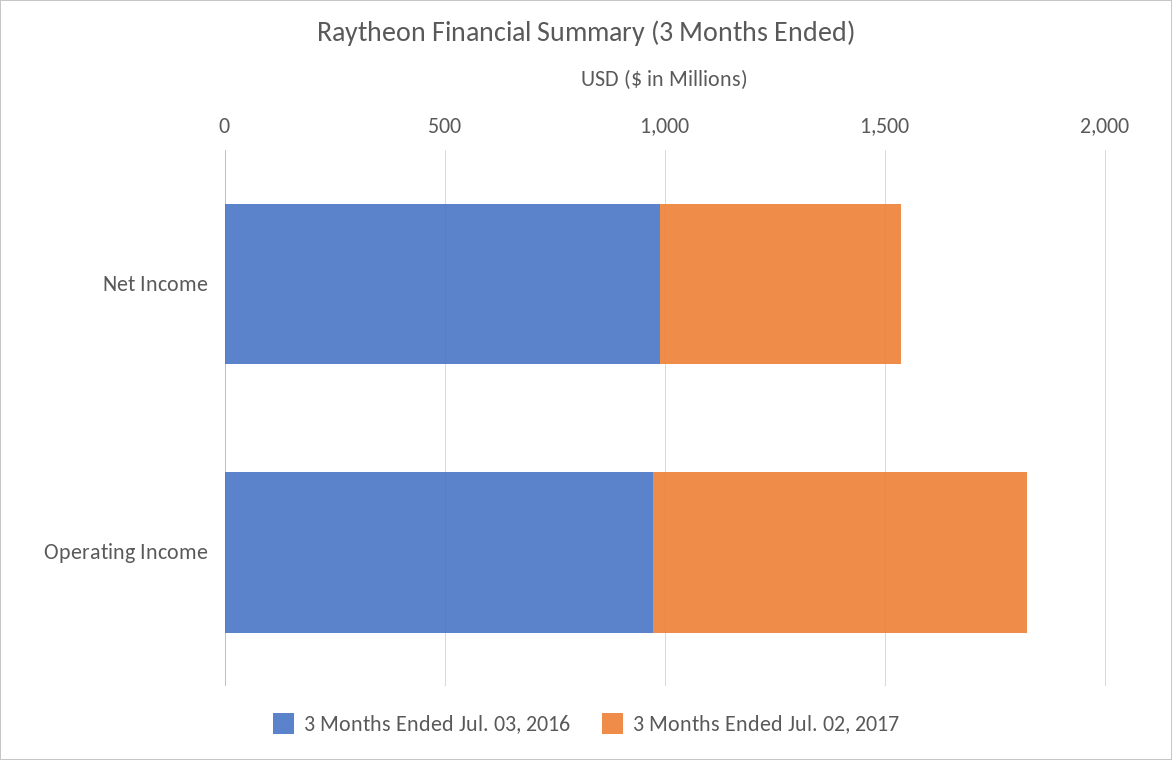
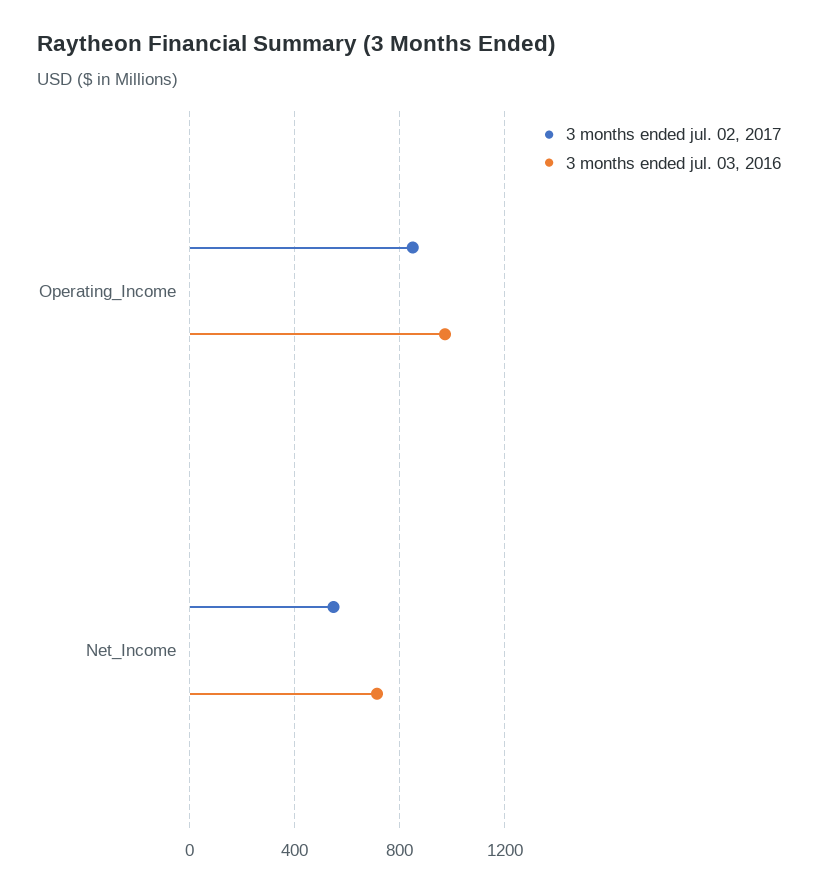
  {
    "3 Months Ended Jul. 03, 2016": {
-     "Net Income": 1000,
+     "Net Income": 700,
      "Operating Income": 950
    },
    "3 Months Ended Jul. 02, 2017": {
      "Net Income": 550,
      "Operating Income": 850
    }
  }

